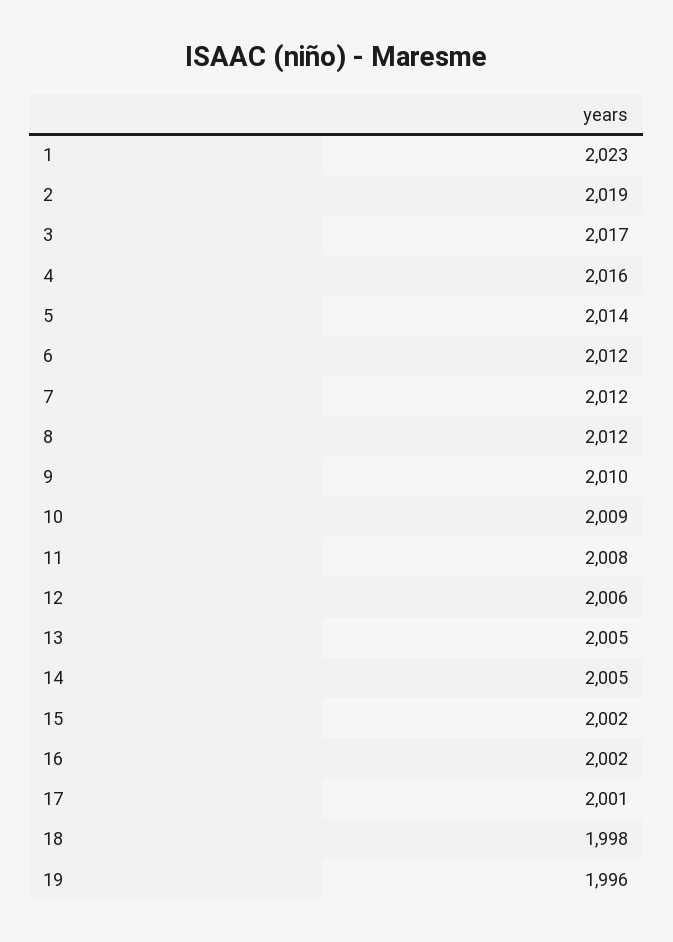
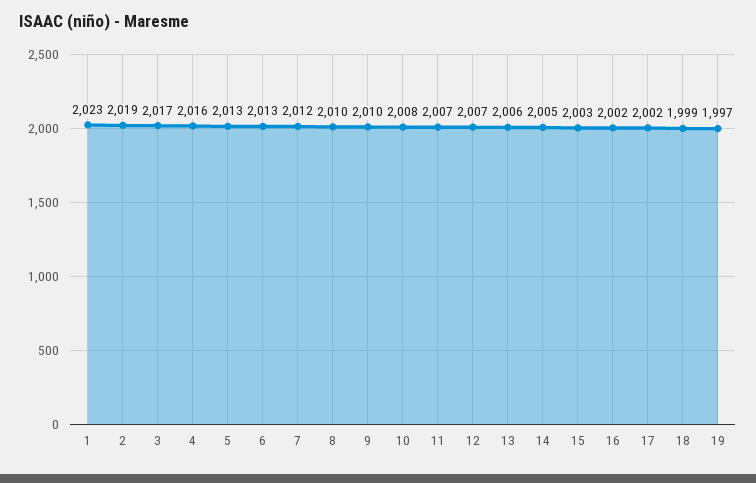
  {
    "1": 2023,
    "2": 2019,
    "3": 2017,
    "4": 2016,
-   "5": 2014,
+   "5": 2013,
-   "6": 2012,
+   "6": 2013,
    "7": 2012,
-   "8": 2012,
+   "8": 2010,
    "9": 2010,
-   "10": 2009,
+   "10": 2008,
-   "11": 2008,
+   "11": 2007,
-   "12": 2006,
+   "12": 2007,
-   "13": 2005,
+   "13": 2006,
    "14": 2005,
-   "15": 2002,
+   "15": 2003,
    "16": 2002,
-   "17": 2001,
+   "17": 2002,
-   "18": 1998,
+   "18": 1999,
-   "19": 1996
+   "19": 1997
  }

